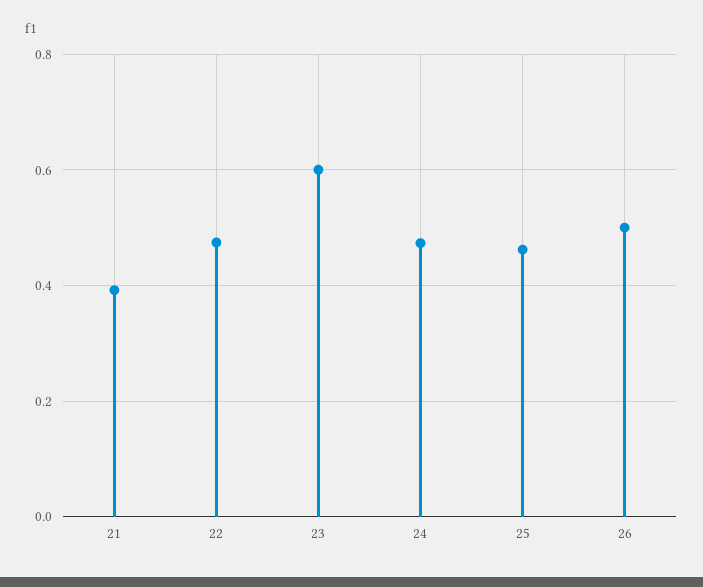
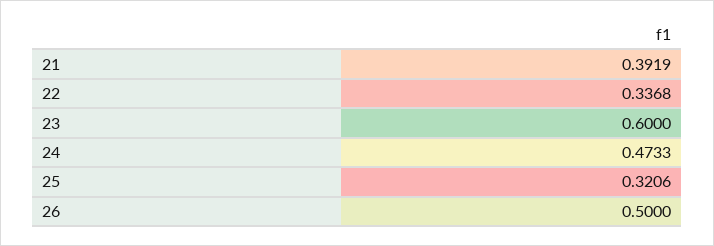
  {
    "21": 0.3919,
-   "22": 0.48,
+   "22": 0.3368,
    "23": 0.6,
    "24": 0.4733,
-   "25": 0.46,
+   "25": 0.3206,
    "26": 0.5
  }

